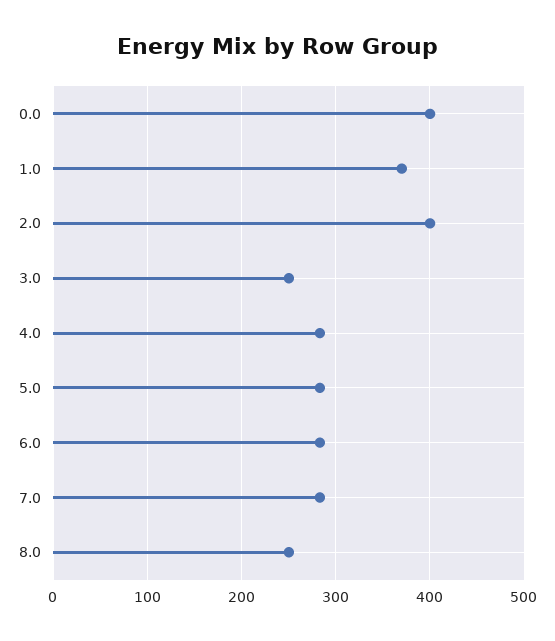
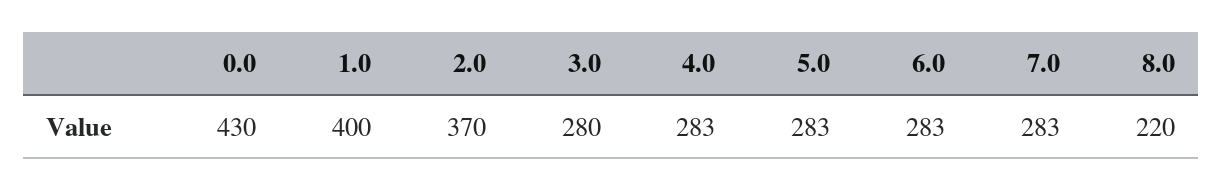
  {
-   "0.0": 400,
+   "0.0": 430,
-   "1.0": 370,
+   "1.0": 400,
-   "2.0": 400,
+   "2.0": 370,
-   "3.0": 250,
+   "3.0": 280,
    "4.0": 283,
    "5.0": 283,
    "6.0": 283,
    "7.0": 283,
-   "8.0": 250
+   "8.0": 220
  }

